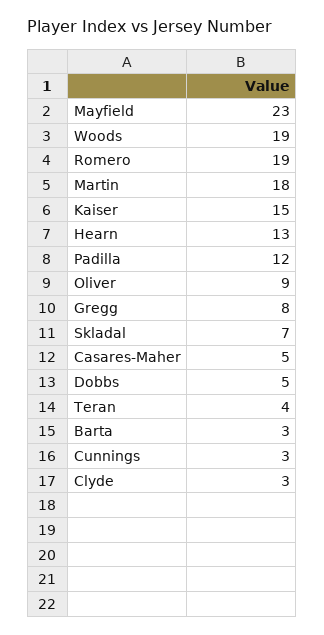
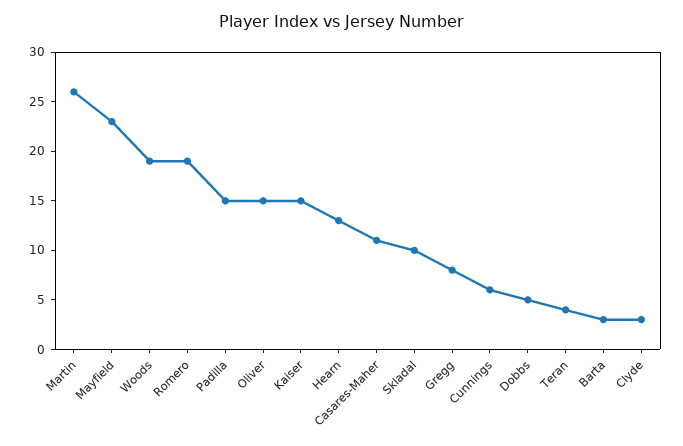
  {
    "Mayfield": 23,
    "Woods": 19,
    "Romero": 19,
-   "Martin": 18,
+   "Martin": 26,
    "Kaiser": 15,
    "Hearn": 13,
-   "Padilla": 12,
+   "Padilla": 15,
-   "Oliver": 9,
+   "Oliver": 15,
    "Gregg": 8,
-   "Skladal": 7,
+   "Skladal": 10,
-   "Casares-Maher": 5,
+   "Casares-Maher": 11,
    "Dobbs": 5,
    "Teran": 4,
    "Barta": 3,
-   "Cunnings": 3,
+   "Cunnings": 6,
    "Clyde": 3
  }

